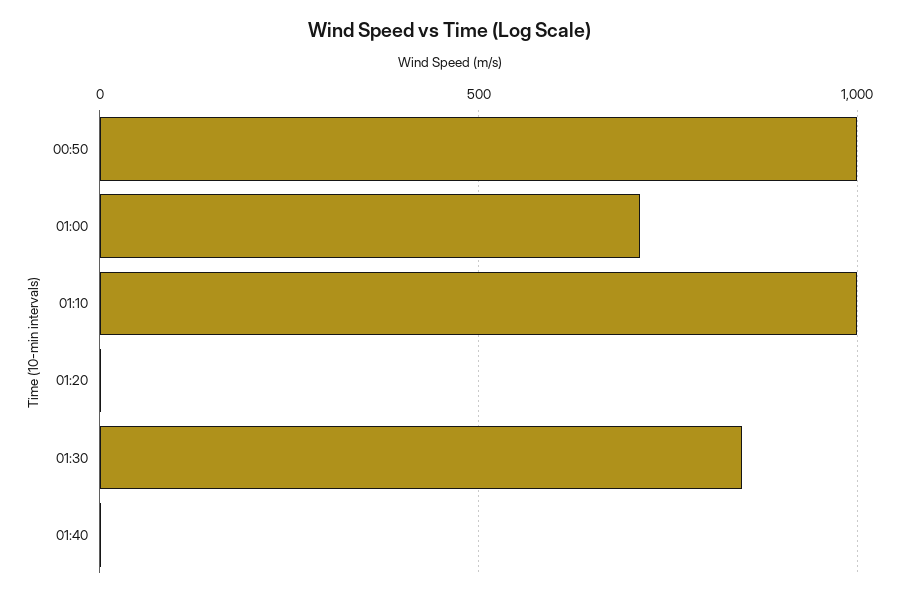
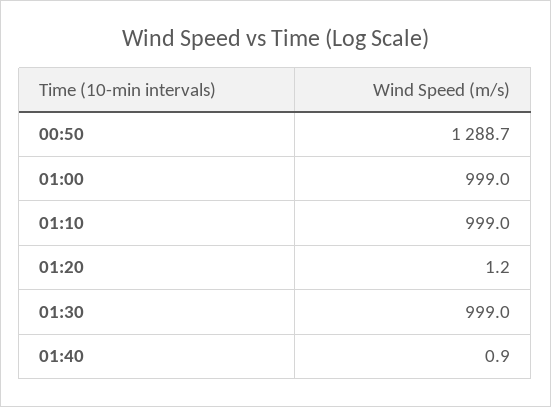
  {
-   "00:50": 1000,
+   "00:50": 1288.7,
-   "01:00": 700,
+   "01:00": 999,
    "01:10": 999,
    "01:20": 1.2,
-   "01:30": 850,
+   "01:30": 999,
    "01:40": 0.9
  }

